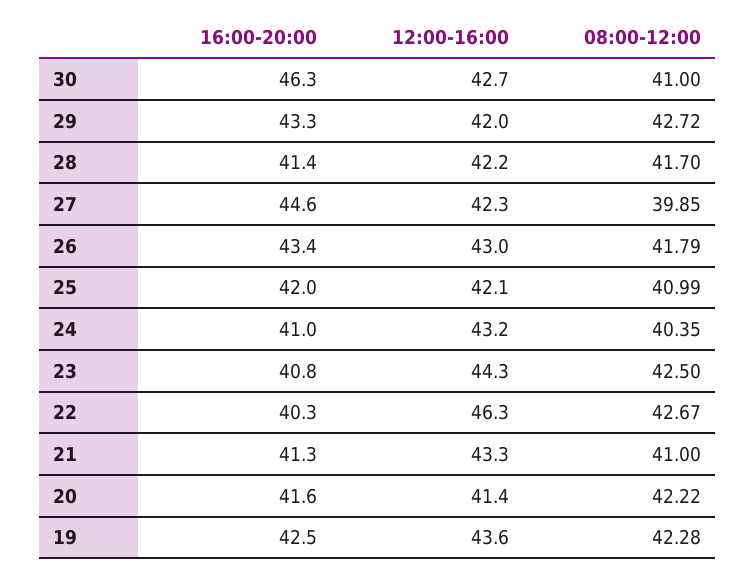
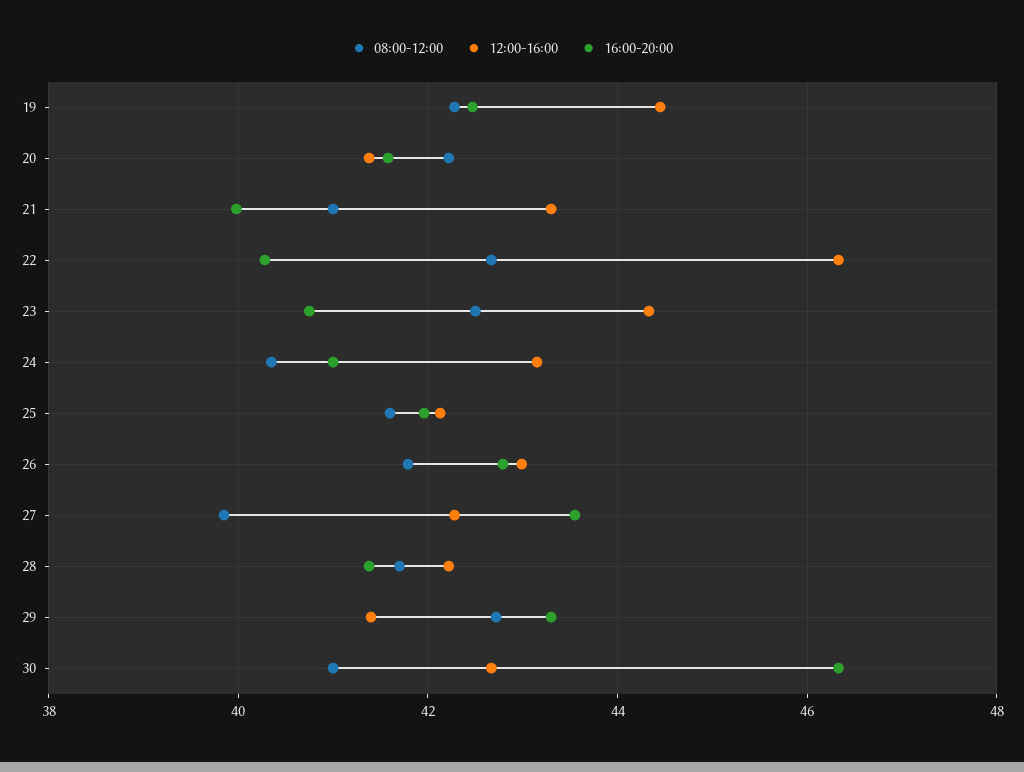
  {
    "16:00-20:00": {
      "30": 46.3,
      "29": 43.3,
      "28": 41.4,
-     "27": 44.6,
+     "27": 43.6,
-     "26": 43.4,
+     "26": 42.8,
      "25": 42,
      "24": 41,
      "23": 40.8,
      "22": 40.3,
-     "21": 41.3,
+     "21": 40,
      "20": 41.6,
      "19": 42.5
    },
    "12:00-16:00": {
      "30": 42.7,
-     "29": 42,
+     "29": 41.4,
      "28": 42.2,
      "27": 42.3,
      "26": 43,
      "25": 42.1,
      "24": 43.2,
      "23": 44.3,
      "22": 46.3,
      "21": 43.3,
      "20": 41.4,
-     "19": 43.6
+     "19": 44.4
    },
    "08:00-12:00": {
      "30": 41,
      "29": 42.72,
      "28": 41.7,
      "27": 39.85,
      "26": 41.79,
-     "25": 40.99,
+     "25": 41.6,
      "24": 40.35,
      "23": 42.5,
      "22": 42.67,
      "21": 41,
      "20": 42.22,
      "19": 42.28
    }
  }

